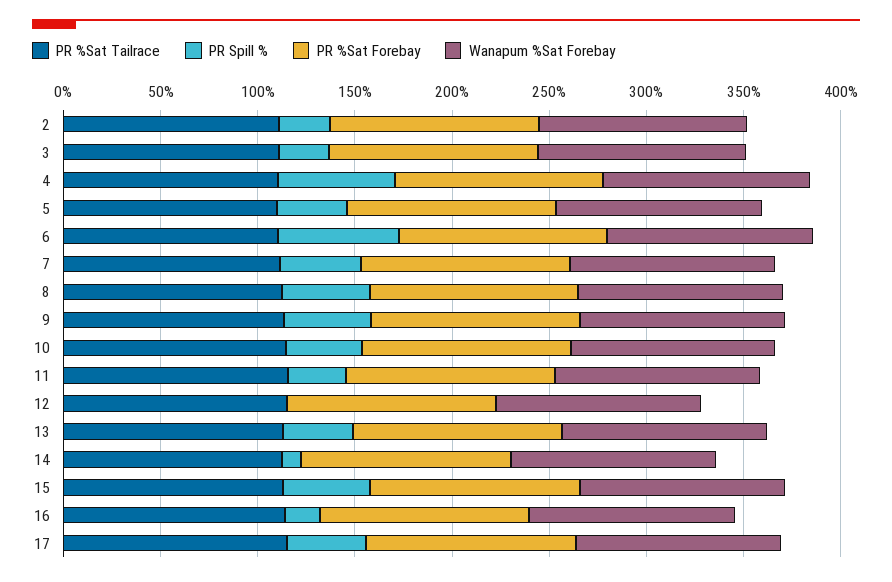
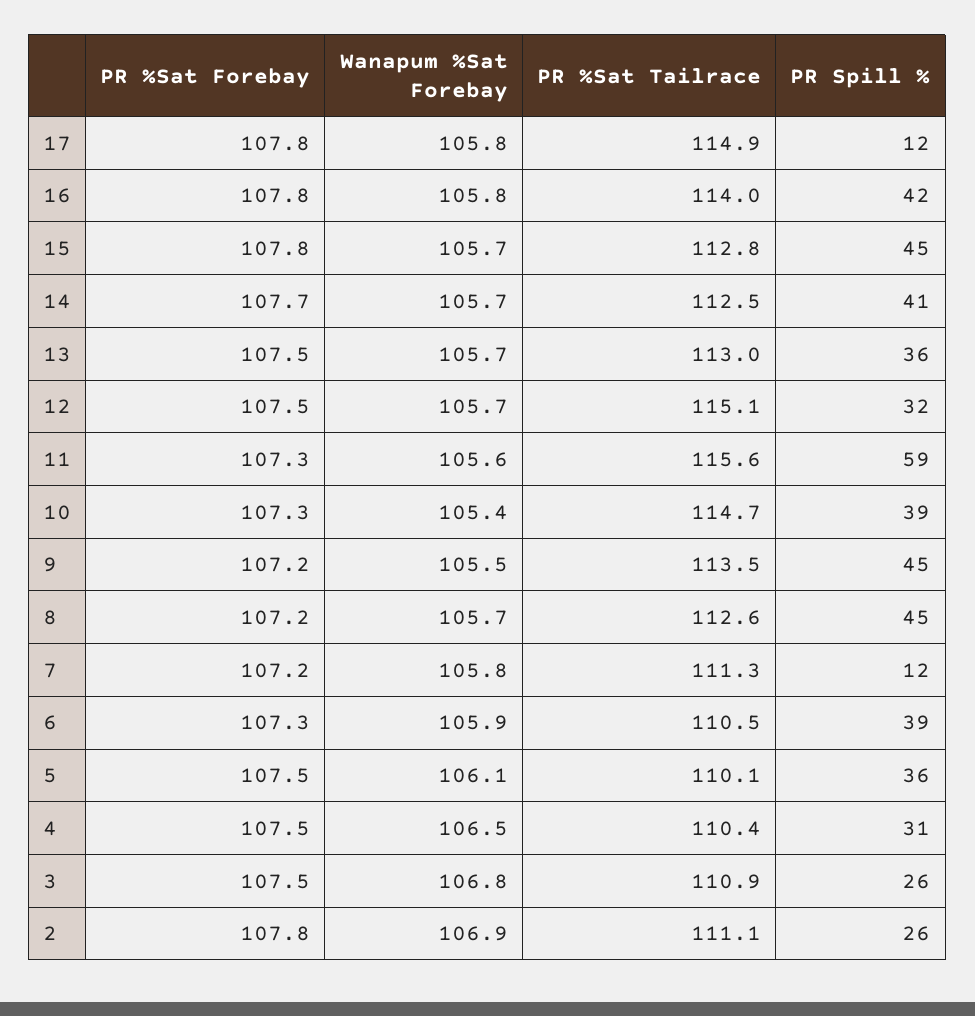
  {
    "PR %Sat Tailrace": {
      "2": 111.1,
      "3": 110.9,
      "4": 110.4,
      "5": 110.1,
      "6": 110.5,
      "7": 111.3,
      "8": 112.6,
      "9": 113.5,
      "10": 114.7,
      "11": 115.6,
      "12": 115.1,
      "13": 113,
      "14": 112.5,
      "15": 112.8,
      "16": 114,
      "17": 114.9
    },
    "PR Spill %": {
      "2": 26,
      "3": 26,
-     "4": 60,
+     "4": 31,
      "5": 36,
-     "6": 60,
+     "6": 39,
-     "7": 40,
+     "7": 12,
      "8": 45,
      "9": 45,
      "10": 39,
-     "11": 30,
+     "11": 59,
-     "12": 0,
+     "12": 32,
      "13": 36,
-     "14": 10,
+     "14": 41,
      "15": 45,
-     "16": 20,
+     "16": 42,
-     "17": 40
+     "17": 12
    },
    "PR %Sat Forebay": {
      "2": 107.8,
      "3": 107.5,
      "4": 107.5,
      "5": 107.5,
      "6": 107.3,
      "7": 107.2,
      "8": 107.2,
      "9": 107.2,
      "10": 107.3,
      "11": 107.3,
      "12": 107.5,
      "13": 107.5,
      "14": 107.7,
      "15": 107.8,
      "16": 107.8,
      "17": 107.8
    },
    "Wanapum %Sat Forebay": {
      "2": 106.9,
      "3": 106.8,
      "4": 106.5,
      "5": 106.1,
      "6": 105.9,
      "7": 105.8,
      "8": 105.7,
      "9": 105.5,
      "10": 105.4,
      "11": 105.6,
      "12": 105.7,
      "13": 105.7,
      "14": 105.7,
      "15": 105.7,
      "16": 105.8,
      "17": 105.8
    }
  }

